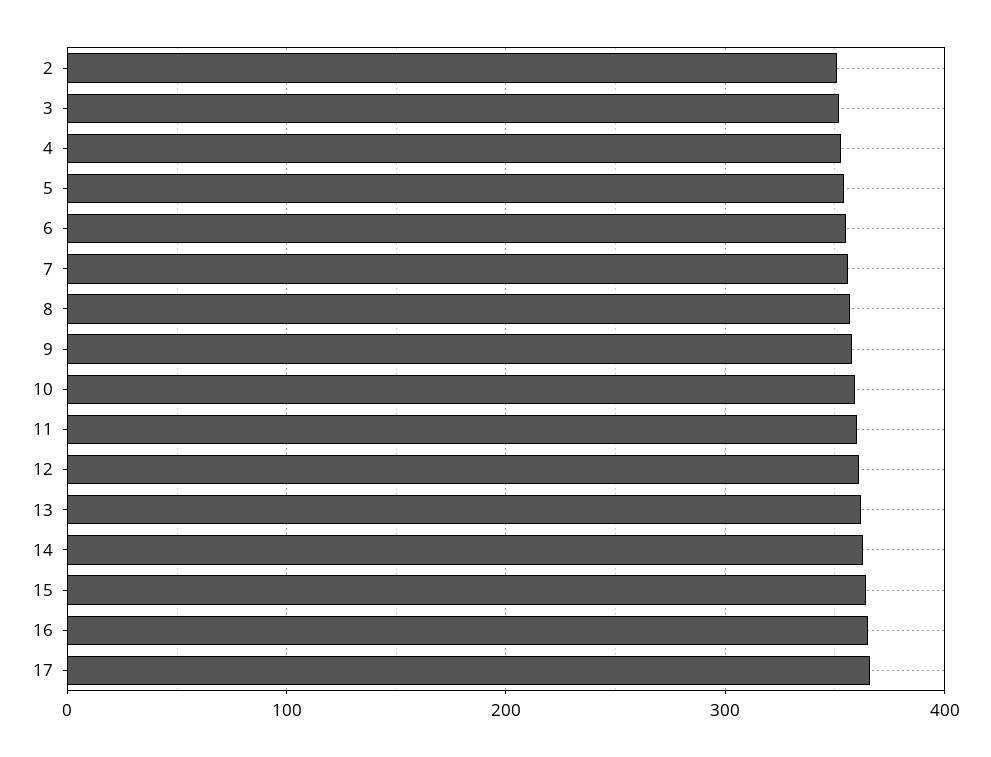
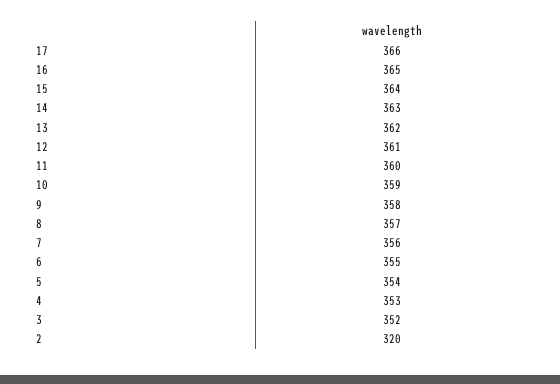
  {
-   "2": 350,
+   "2": 320,
    "3": 352,
    "4": 353,
    "5": 354,
    "6": 355,
    "7": 356,
    "8": 357,
    "9": 358,
    "10": 359,
    "11": 360,
    "12": 361,
    "13": 362,
    "14": 363,
    "15": 364,
    "16": 365,
    "17": 366
  }

